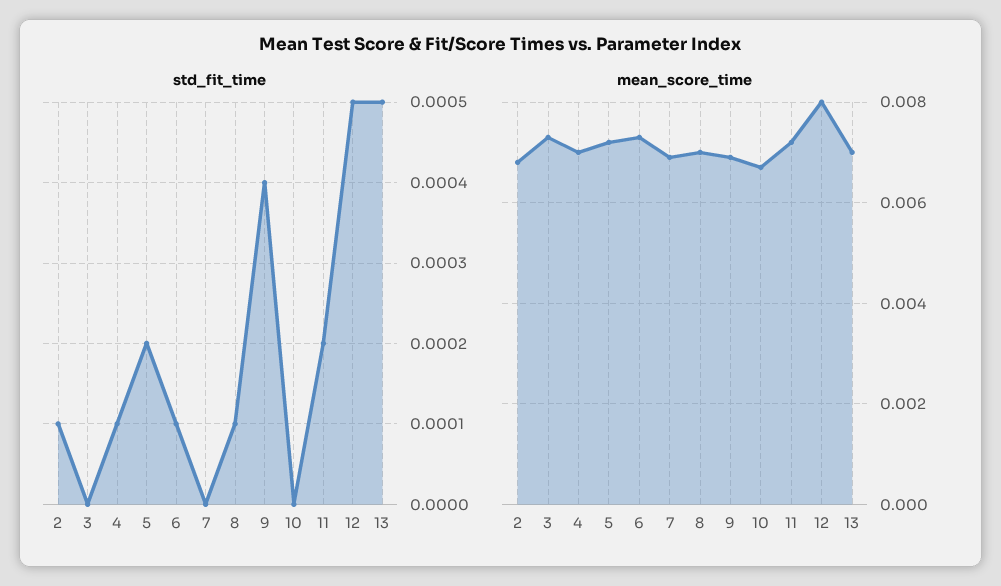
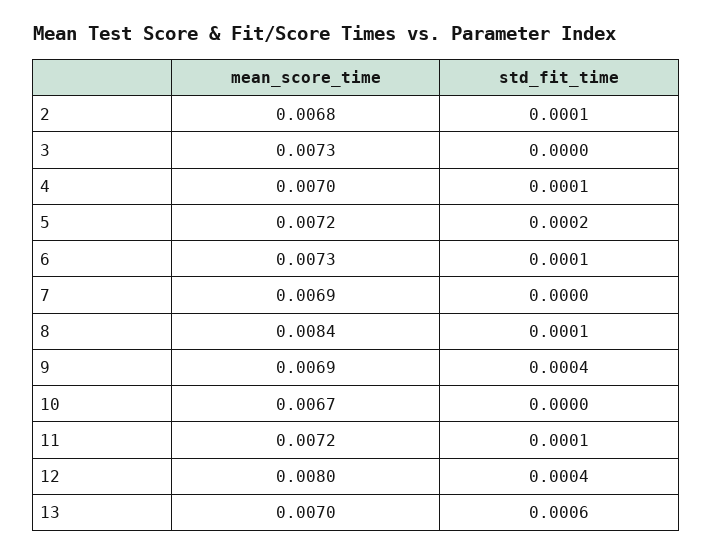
  {
    "std_fit_time": {
      "2": 0.0001,
      "3": 0,
      "4": 0.0001,
      "5": 0.0002,
      "6": 0.0001,
      "7": 0,
      "8": 0.0001,
      "9": 0.0004,
      "10": 0,
-     "11": 0.0002,
+     "11": 0.0001,
-     "12": 0.0005,
+     "12": 0.0004,
-     "13": 0.0005
+     "13": 0.0006
    },
    "mean_score_time": {
      "2": 0.0068,
      "3": 0.0073,
      "4": 0.007,
      "5": 0.0072,
      "6": 0.0073,
      "7": 0.0069,
-     "8": 0.007,
+     "8": 0.0084,
      "9": 0.0069,
      "10": 0.0067,
      "11": 0.0072,
      "12": 0.008,
      "13": 0.007
    }
  }

